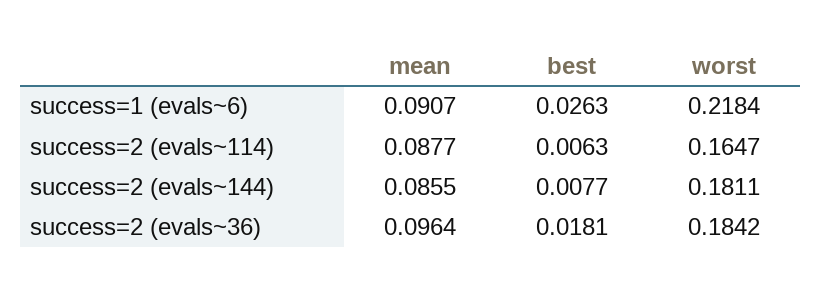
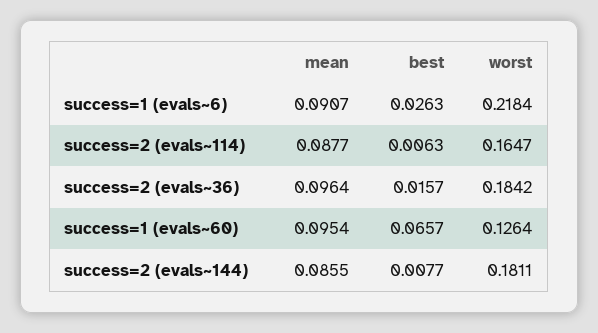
  {
    "mean": {
      "success=1 (evals~6)": 0.0907,
      "success=2 (evals~114)": 0.0877,
      "success=2 (evals~144)": 0.0855,
-     "success=2 (evals~36)": 0.0964
+     "success=2 (evals~36)": 0.0964,
+     "success=1 (evals~60)": 0.0954
    },
    "best": {
      "success=1 (evals~6)": 0.0263,
      "success=2 (evals~114)": 0.0063,
      "success=2 (evals~144)": 0.0077,
-     "success=2 (evals~36)": 0.0181
+     "success=2 (evals~36)": 0.0157,
+     "success=1 (evals~60)": 0.0657
    },
    "worst": {
      "success=1 (evals~6)": 0.2184,
      "success=2 (evals~114)": 0.1647,
      "success=2 (evals~144)": 0.1811,
-     "success=2 (evals~36)": 0.1842
+     "success=2 (evals~36)": 0.1842,
+     "success=1 (evals~60)": 0.1264
    }
  }

